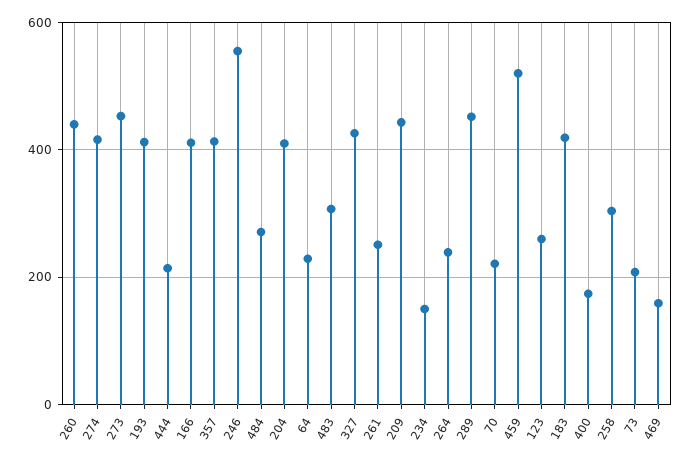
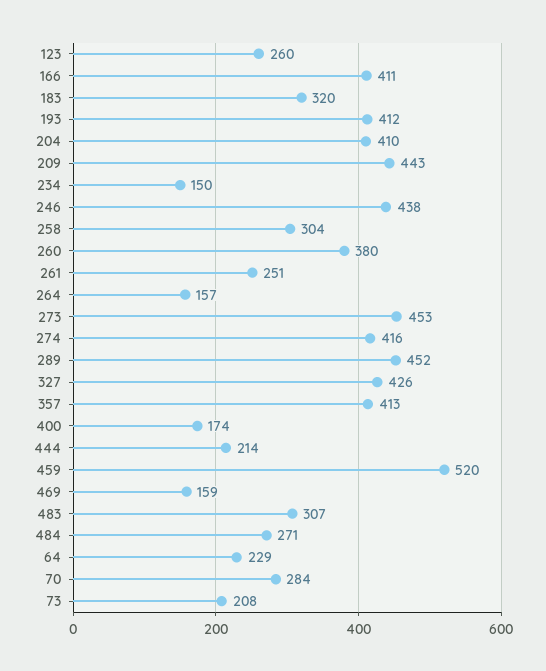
  {
-   "260": 440,
+   "260": 380,
    "274": 416,
    "273": 453,
    "193": 412,
    "444": 214,
    "166": 411,
    "357": 413,
-   "246": 560,
+   "246": 438,
    "484": 271,
    "204": 410,
    "64": 229,
    "483": 307,
    "327": 426,
    "261": 251,
    "209": 443,
    "234": 150,
-   "264": 240,
+   "264": 157,
    "289": 452,
-   "70": 220,
+   "70": 284,
    "459": 520,
    "123": 260,
-   "183": 420,
+   "183": 320,
    "400": 174,
    "258": 304,
    "73": 208,
    "469": 159
  }

